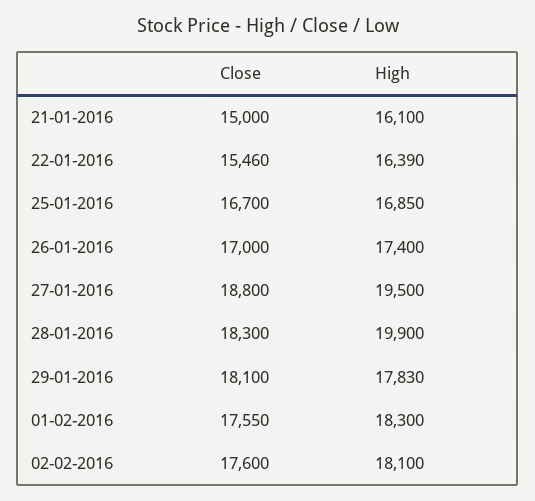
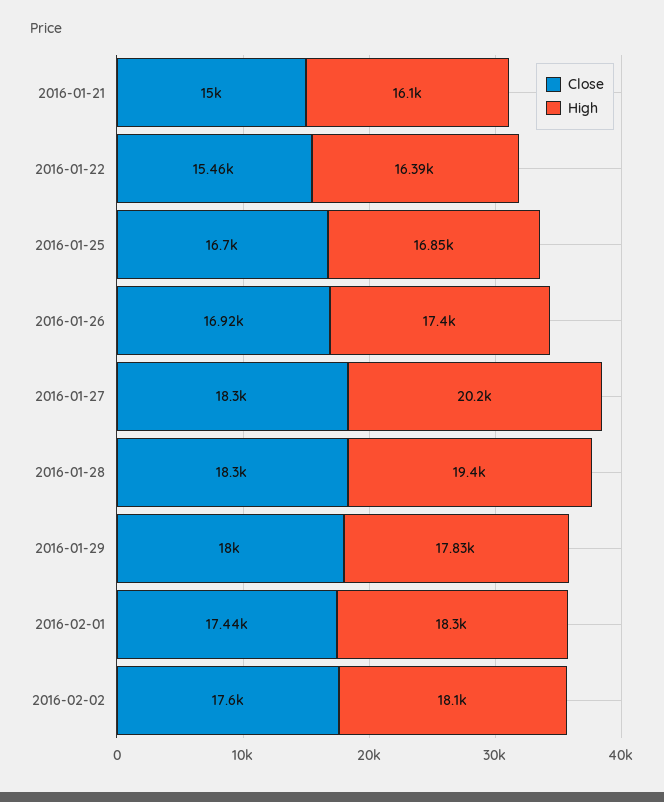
  {
    "Close": {
      "21-01-2016": 15000,
      "22-01-2016": 15460,
      "25-01-2016": 16700,
-     "26-01-2016": 17000,
+     "26-01-2016": 16920,
-     "27-01-2016": 18800,
+     "27-01-2016": 18300,
      "28-01-2016": 18300,
-     "29-01-2016": 18100,
+     "29-01-2016": 18000,
-     "01-02-2016": 17550,
+     "01-02-2016": 17440,
      "02-02-2016": 17600
    },
    "High": {
      "21-01-2016": 16100,
      "22-01-2016": 16390,
      "25-01-2016": 16850,
      "26-01-2016": 17400,
-     "27-01-2016": 19500,
+     "27-01-2016": 20200,
-     "28-01-2016": 19900,
+     "28-01-2016": 19400,
      "29-01-2016": 17830,
      "01-02-2016": 18300,
      "02-02-2016": 18100
    }
  }

